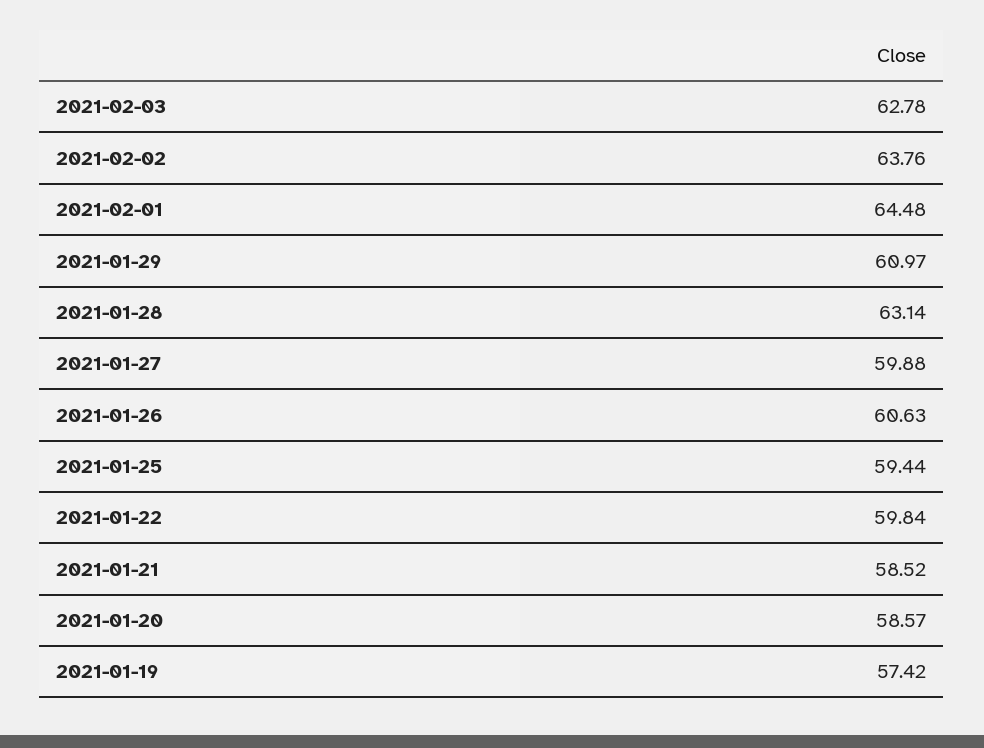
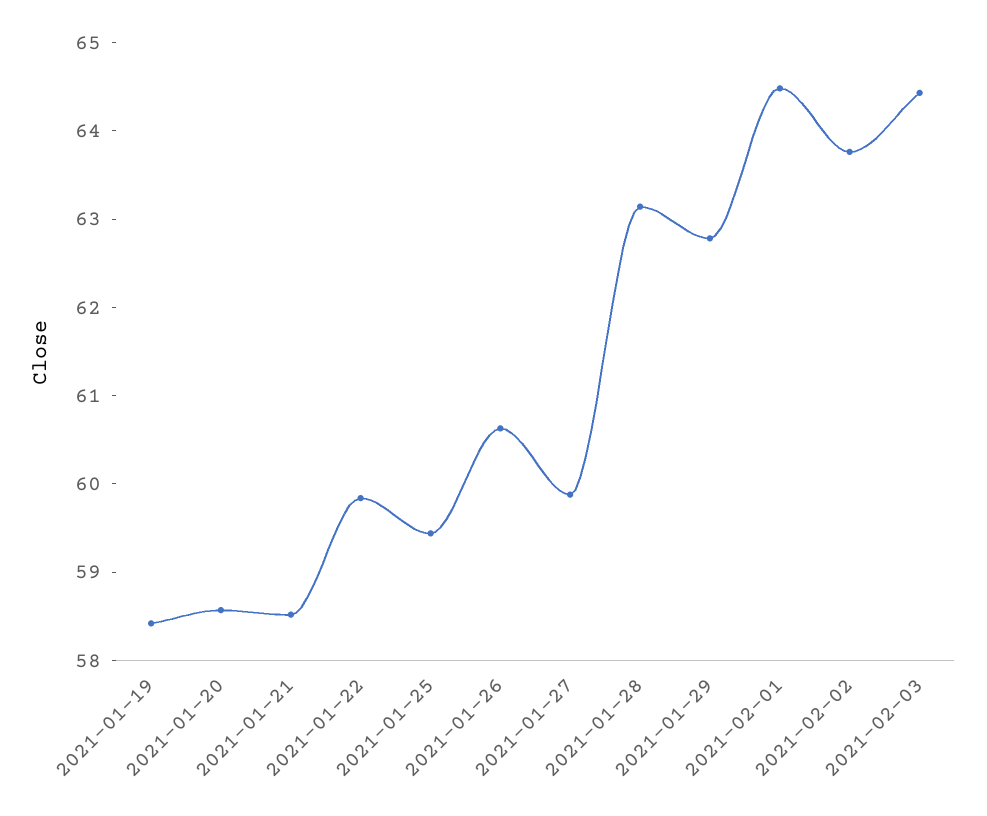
  {
-   "2021-02-03": 62.78,
+   "2021-02-03": 64.4,
    "2021-02-02": 63.76,
    "2021-02-01": 64.48,
-   "2021-01-29": 60.97,
+   "2021-01-29": 62.8,
    "2021-01-28": 63.14,
    "2021-01-27": 59.88,
    "2021-01-26": 60.63,
    "2021-01-25": 59.44,
    "2021-01-22": 59.84,
    "2021-01-21": 58.52,
    "2021-01-20": 58.57,
-   "2021-01-19": 57.42
+   "2021-01-19": 58.4
  }

